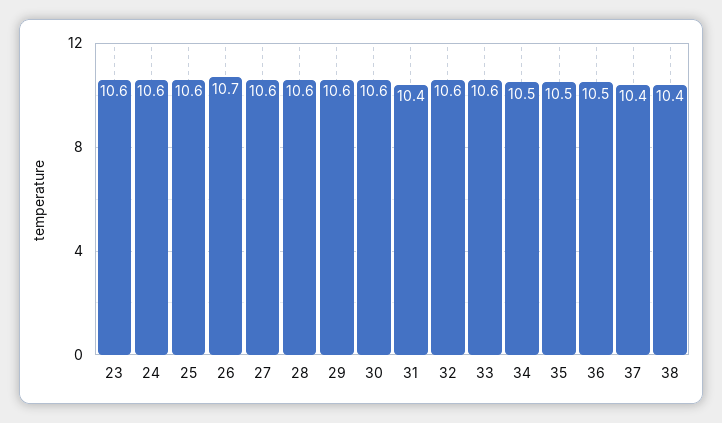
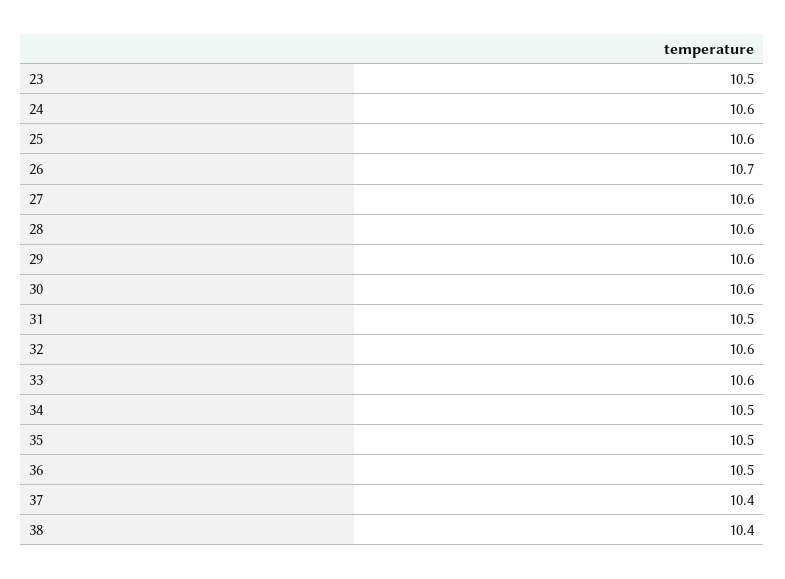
  {
-   "23": 10.6,
+   "23": 10.5,
    "24": 10.6,
    "25": 10.6,
    "26": 10.7,
    "27": 10.6,
    "28": 10.6,
    "29": 10.6,
    "30": 10.6,
-   "31": 10.4,
+   "31": 10.5,
    "32": 10.6,
    "33": 10.6,
    "34": 10.5,
    "35": 10.5,
    "36": 10.5,
    "37": 10.4,
    "38": 10.4
  }

